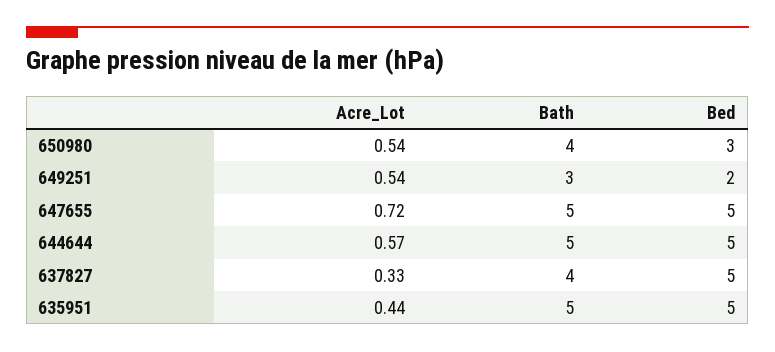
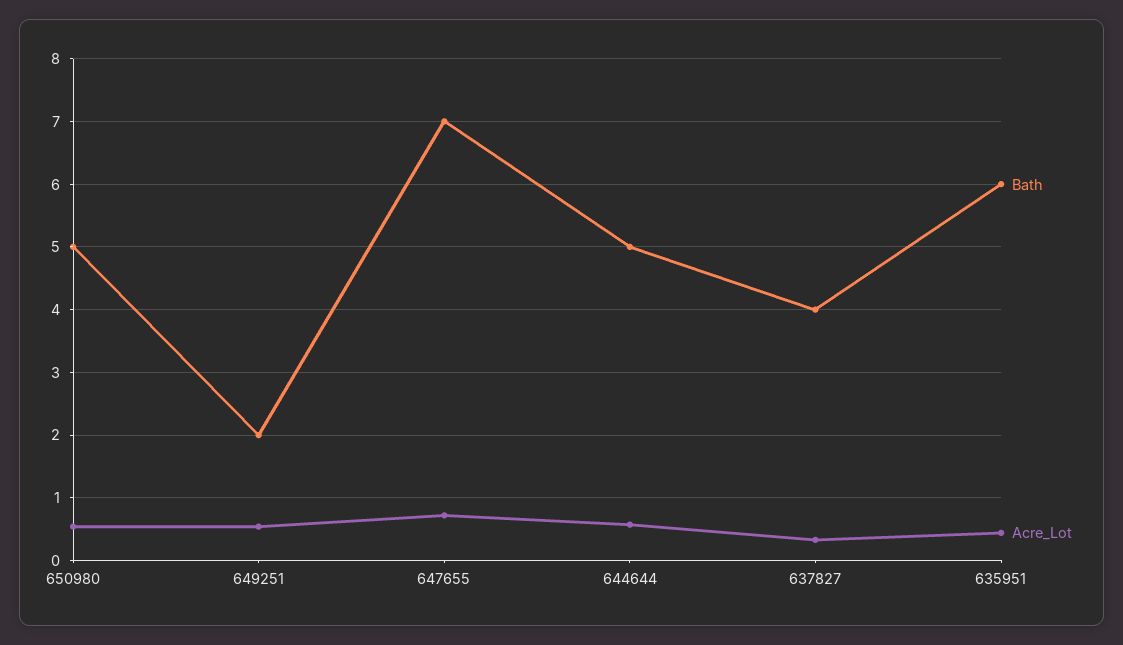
  {
    "Acre_Lot": {
      "650980": 0.54,
      "649251": 0.54,
      "647655": 0.72,
      "644644": 0.57,
      "637827": 0.33,
      "635951": 0.44
    },
    "Bath": {
-     "650980": 4,
+     "650980": 5,
-     "649251": 3,
+     "649251": 2,
-     "647655": 5,
+     "647655": 7,
      "644644": 5,
      "637827": 4,
-     "635951": 5
+     "635951": 6
-   },
+   }
-   "Bed": {
-     "650980": 3,
-     "649251": 2,
-     "647655": 5,
-     "644644": 5,
-     "637827": 5,
-     "635951": 5
-   }
  }

